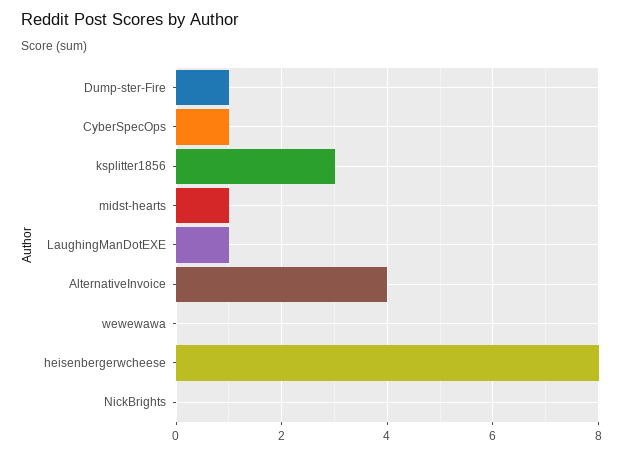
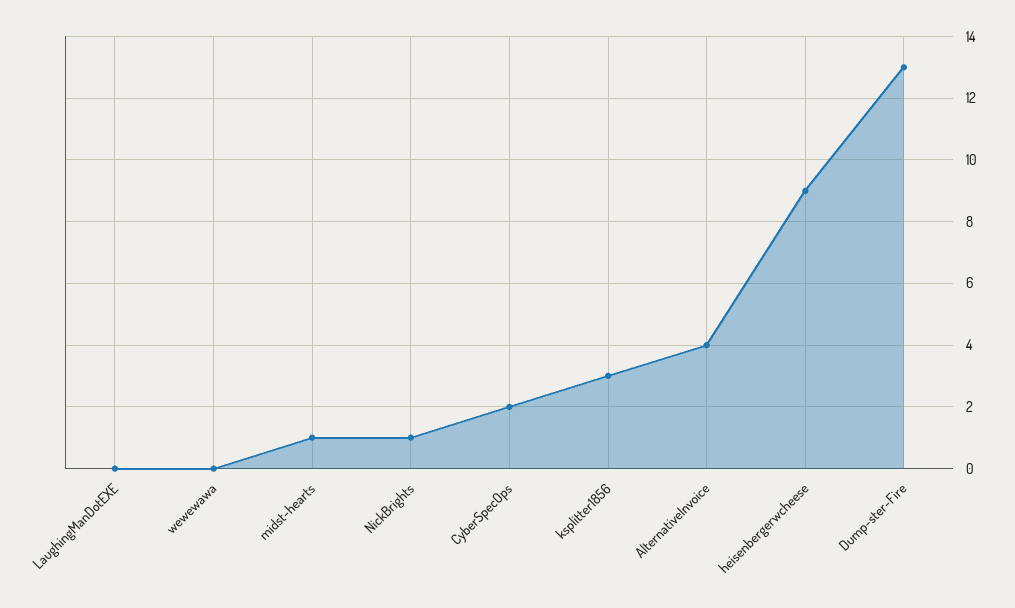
  {
-   "Dump-ster-Fire": 1,
+   "Dump-ster-Fire": 13,
-   "CyberSpecOps": 1,
+   "CyberSpecOps": 2,
    "ksplitter1856": 3,
    "midst-hearts": 1,
-   "LaughingManDotEXE": 1,
+   "LaughingManDotEXE": 0,
    "AlternativeInvoice": 4,
    "wewewawa": 0,
-   "heisenbergerwcheese": 8,
+   "heisenbergerwcheese": 9,
-   "NickBrights": 0
+   "NickBrights": 1
  }

